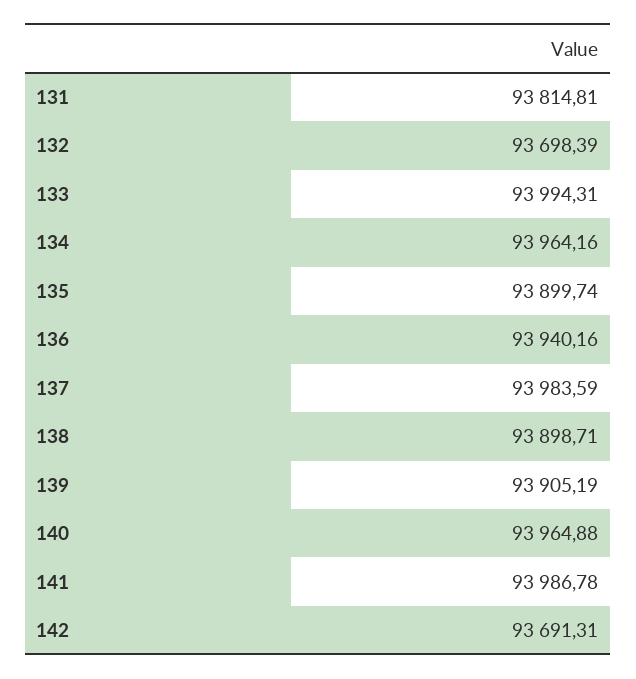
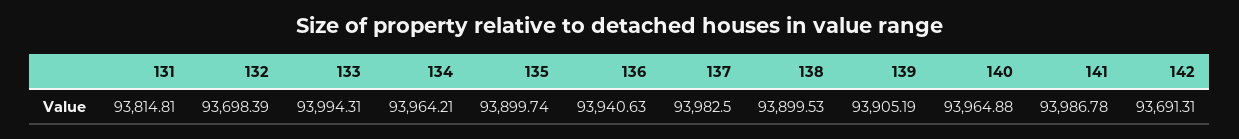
  {
    "131": 93814.81,
    "132": 93698.39,
    "133": 93994.31,
-   "134": 93964.16,
+   "134": 93964.21,
    "135": 93899.74,
-   "136": 93940.16,
+   "136": 93940.63,
-   "137": 93983.59,
+   "137": 93982.5,
-   "138": 93898.71,
+   "138": 93899.53,
    "139": 93905.19,
    "140": 93964.88,
    "141": 93986.78,
    "142": 93691.31
  }

